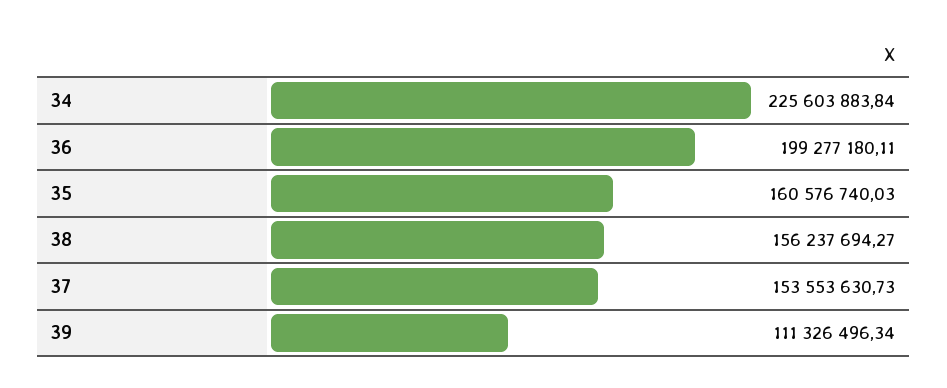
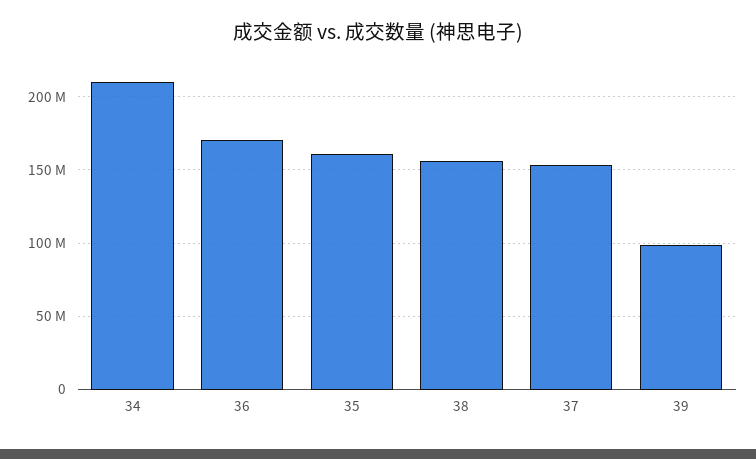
  {
-   "34": 225603883.84,
+   "34": 210000000,
-   "36": 199277180.11,
+   "36": 170000000,
    "35": 160576740.03,
    "38": 156237694.27,
    "37": 153553630.73,
-   "39": 111326496.34
+   "39": 100000000
  }

